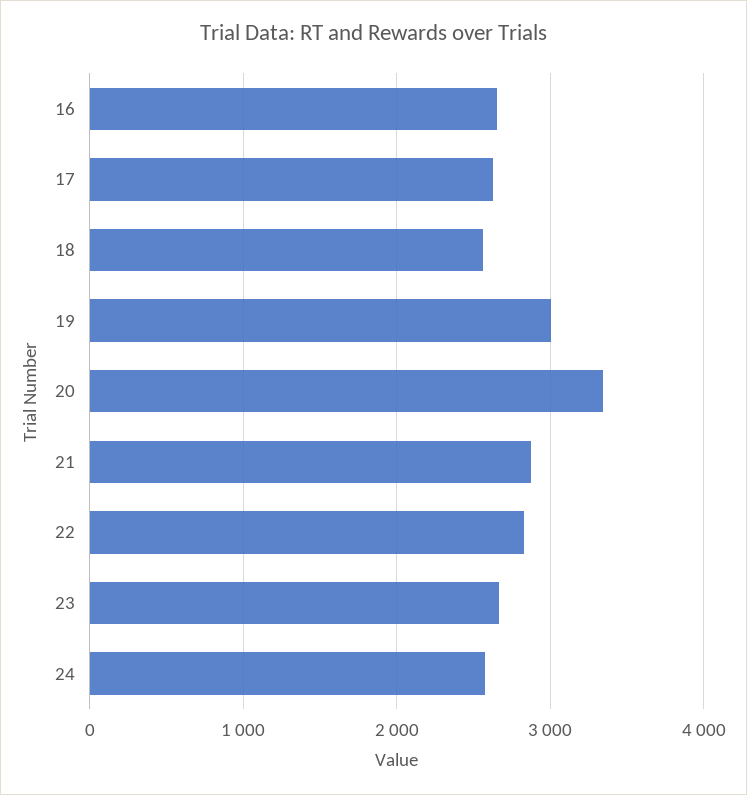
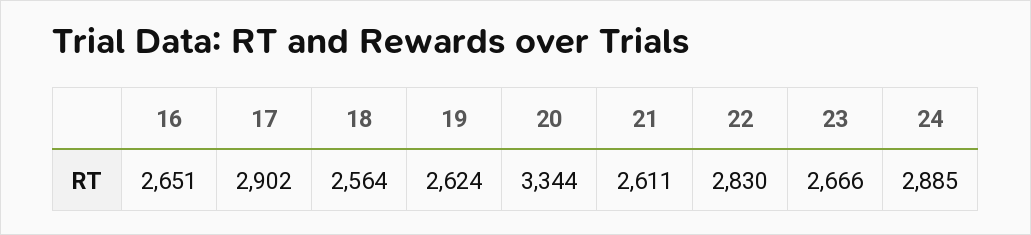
  {
    "16": 2651,
-   "17": 2600,
+   "17": 2902,
    "18": 2564,
-   "19": 3000,
+   "19": 2624,
    "20": 3344,
-   "21": 2900,
+   "21": 2611,
    "22": 2830,
    "23": 2666,
-   "24": 2600
+   "24": 2885
  }

